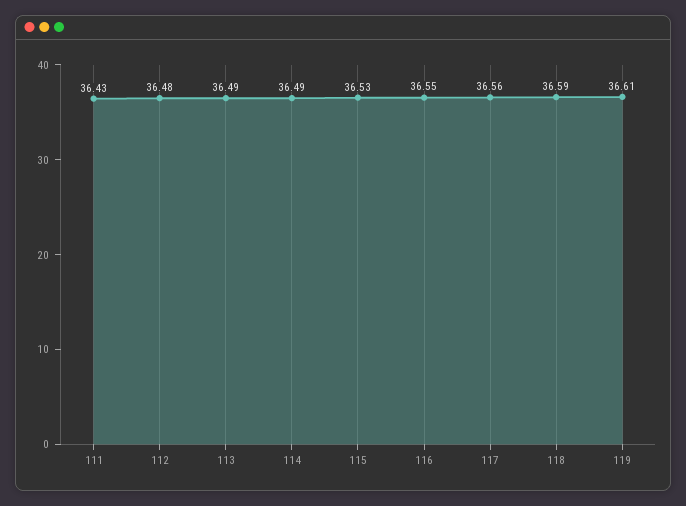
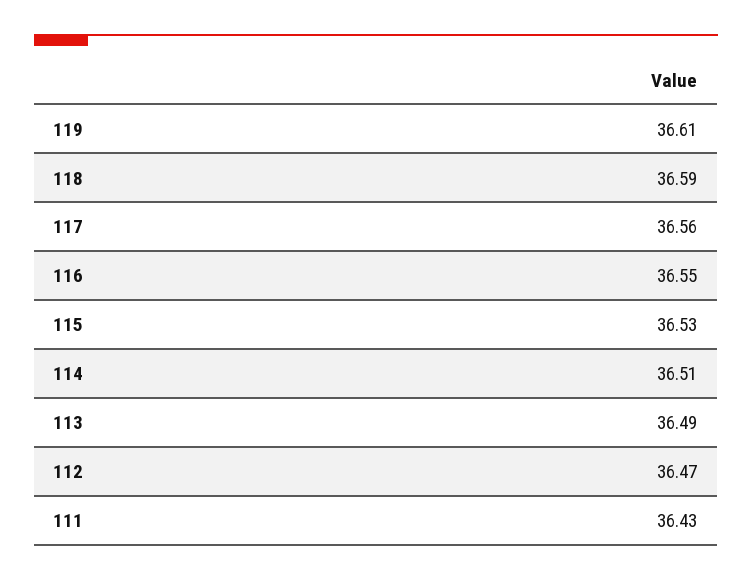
  {
    "111": 36.43,
-   "112": 36.48,
+   "112": 36.47,
    "113": 36.49,
-   "114": 36.49,
+   "114": 36.51,
    "115": 36.53,
    "116": 36.55,
    "117": 36.56,
    "118": 36.59,
    "119": 36.61
  }

